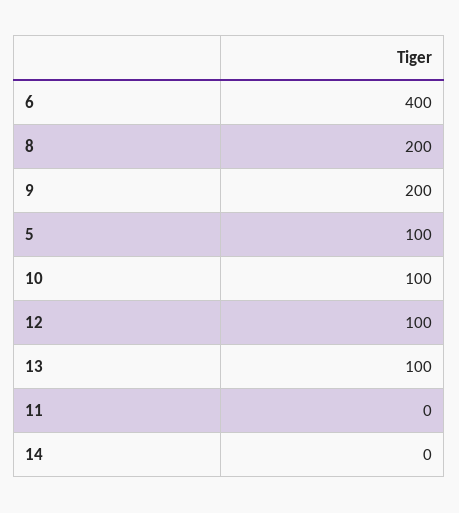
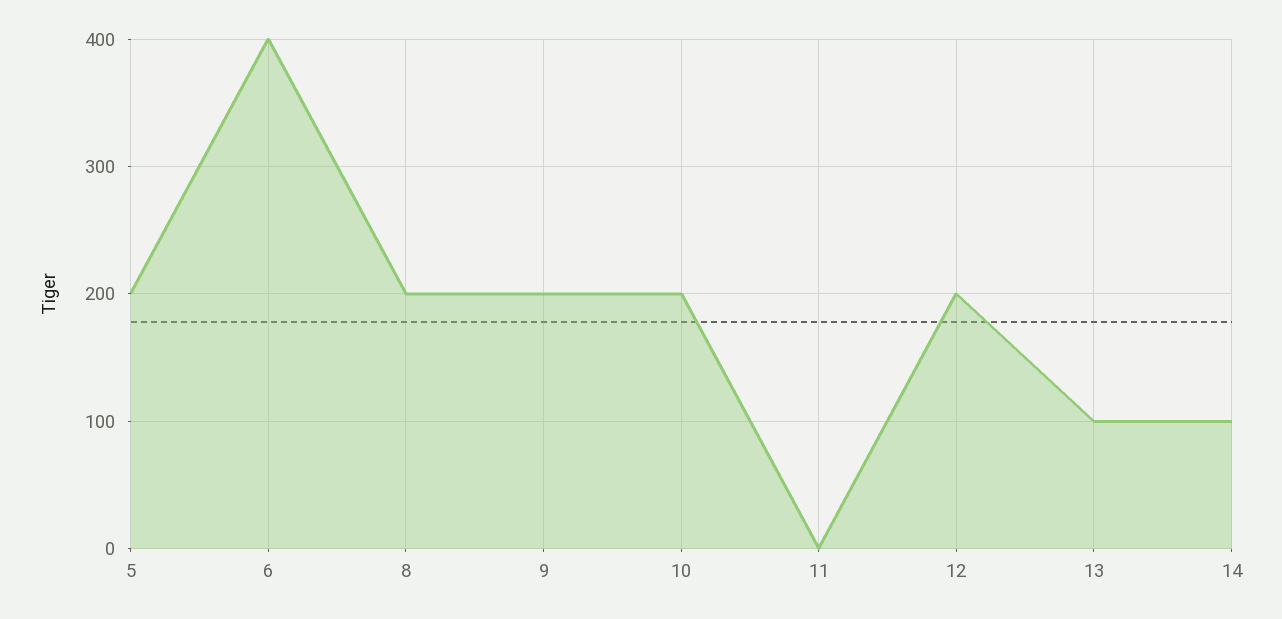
  {
    "6": 400,
    "8": 200,
    "9": 200,
-   "5": 100,
+   "5": 200,
-   "10": 100,
+   "10": 200,
-   "12": 100,
+   "12": 200,
    "13": 100,
    "11": 0,
-   "14": 0
+   "14": 100
  }

